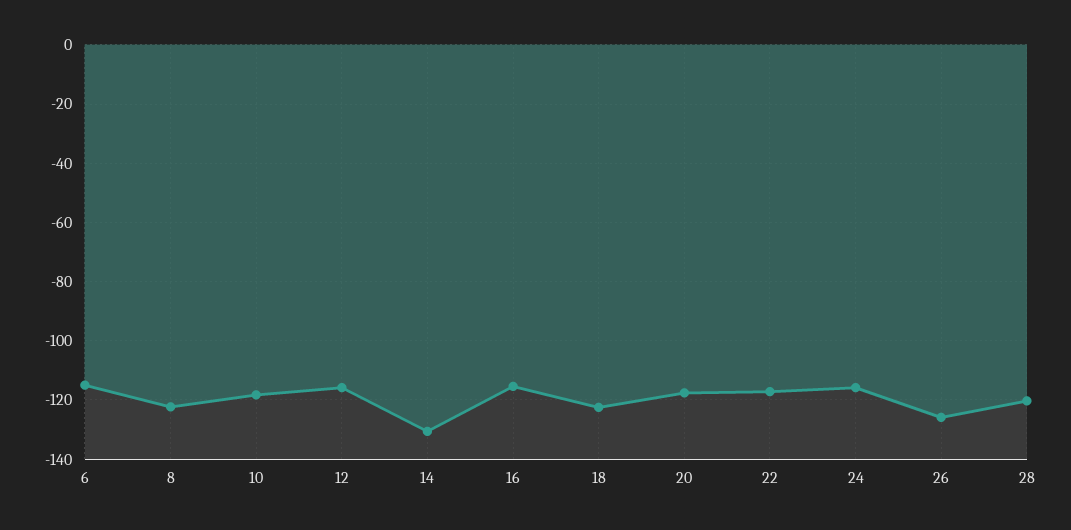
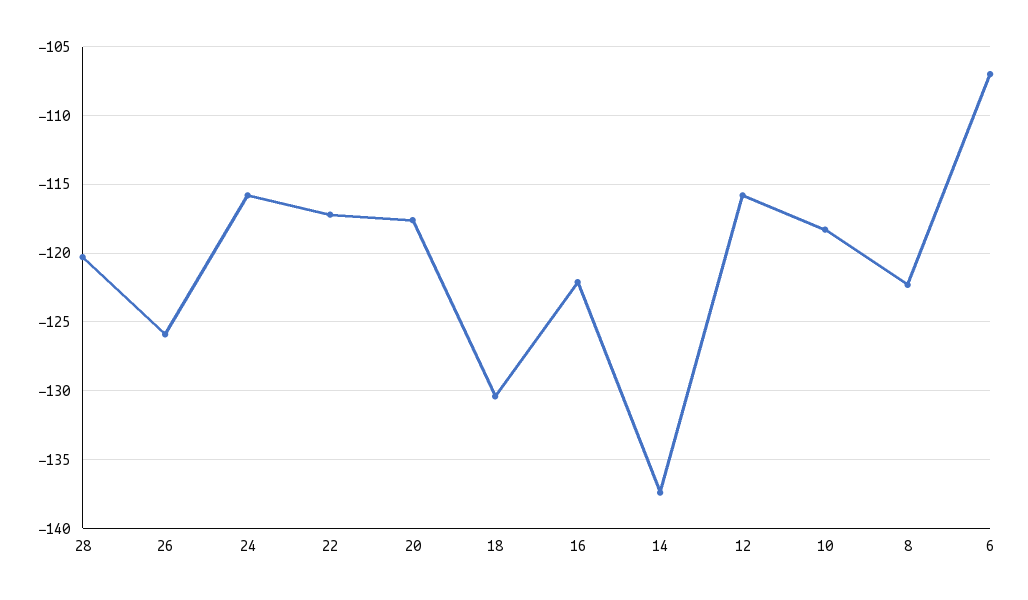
  {
-   "6": -115,
+   "6": -107,
    "8": -122.5,
    "10": -118.5,
    "12": -116,
-   "14": -130,
+   "14": -137.5,
-   "16": -115,
+   "16": -122,
-   "18": -122.5,
+   "18": -130.5,
    "20": -117.5,
    "22": -117,
    "24": -116,
    "26": -126,
    "28": -120.5
  }

